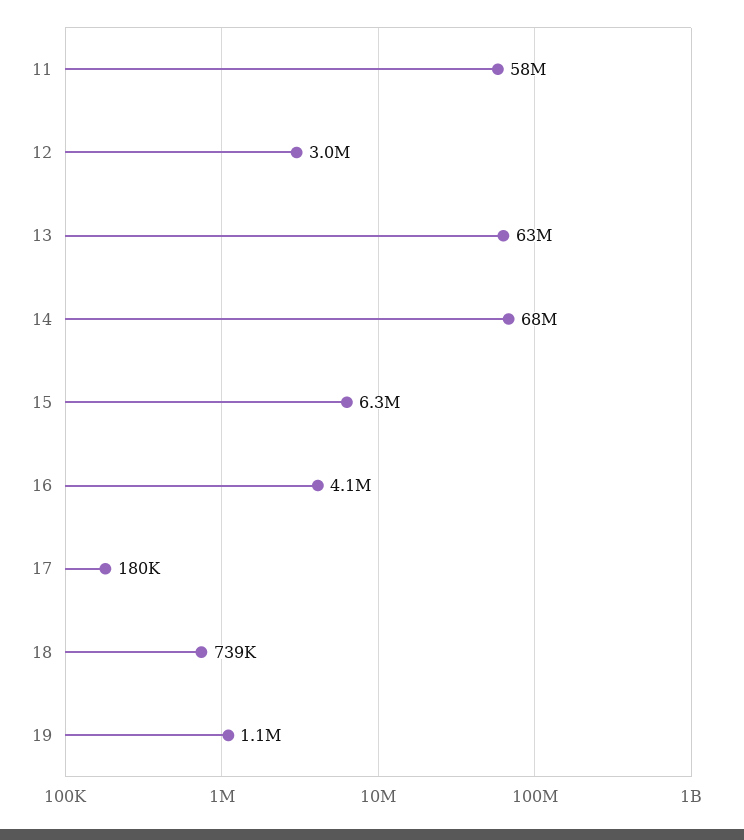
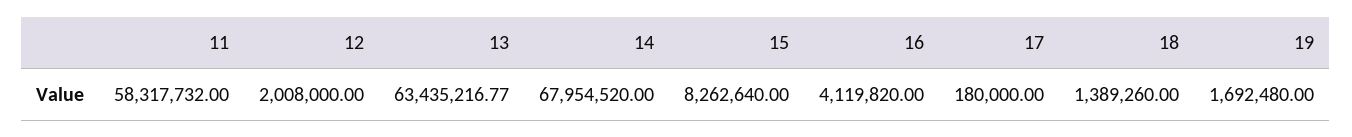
  {
    "11": 58317732,
-   "12": 3000000,
+   "12": 2008000,
    "13": 63435216.77,
    "14": 67954520,
-   "15": 6300000,
+   "15": 8262640,
    "16": 4119820,
    "17": 180000,
-   "18": 739000,
+   "18": 1389260,
-   "19": 1100000
+   "19": 1692480
  }

